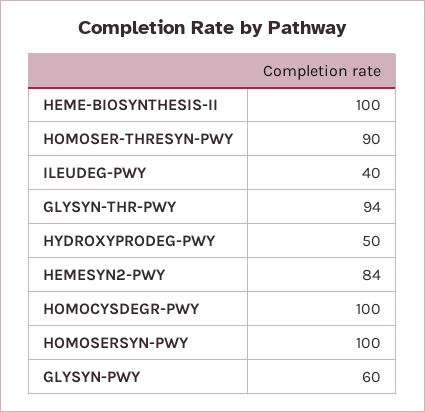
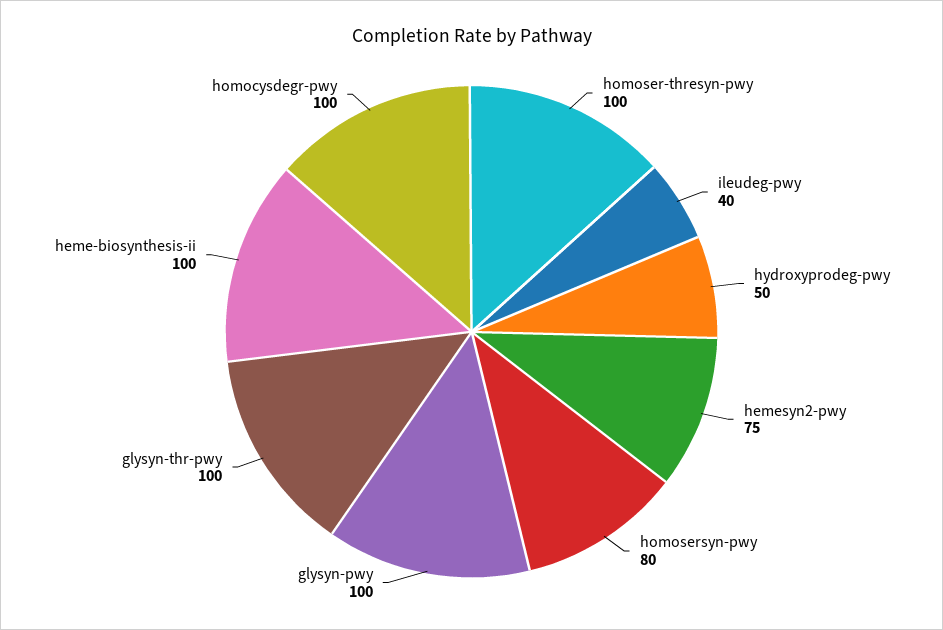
  {
    "HEME-BIOSYNTHESIS-II": 100,
-   "HOMOSER-THRESYN-PWY": 90,
+   "HOMOSER-THRESYN-PWY": 100,
    "ILEUDEG-PWY": 40,
-   "GLYSYN-THR-PWY": 94,
+   "GLYSYN-THR-PWY": 100,
    "HYDROXYPRODEG-PWY": 50,
-   "HEMESYN2-PWY": 84,
+   "HEMESYN2-PWY": 75,
    "HOMOCYSDEGR-PWY": 100,
-   "HOMOSERSYN-PWY": 100,
+   "HOMOSERSYN-PWY": 80,
-   "GLYSYN-PWY": 60
+   "GLYSYN-PWY": 100
  }

